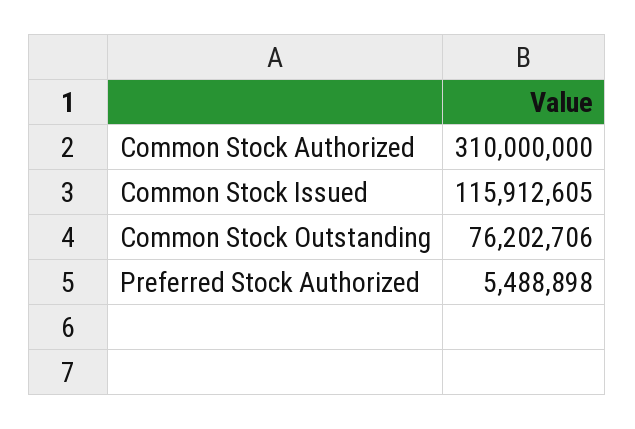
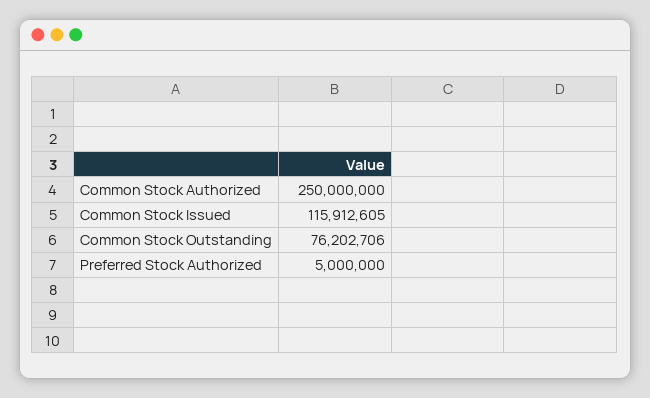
  {
-   "Common Stock Authorized": 310000000,
+   "Common Stock Authorized": 250000000,
    "Common Stock Issued": 115912605,
    "Common Stock Outstanding": 76202706,
-   "Preferred Stock Authorized": 5488898
+   "Preferred Stock Authorized": 5000000
  }

